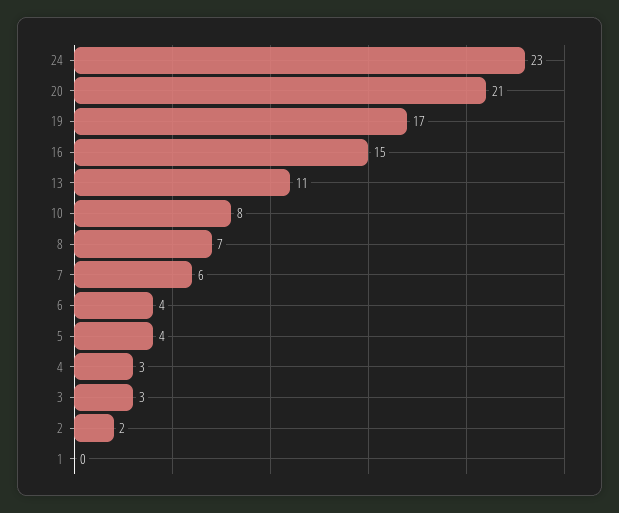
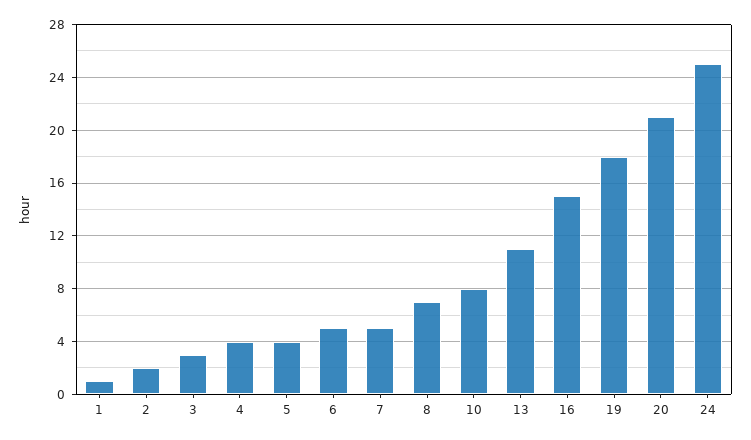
  {
-   "24": 23,
+   "24": 25,
    "20": 21,
-   "19": 17,
+   "19": 18,
    "16": 15,
    "13": 11,
    "10": 8,
    "8": 7,
-   "7": 6,
+   "7": 5,
-   "6": 4,
+   "6": 5,
    "5": 4,
-   "4": 3,
+   "4": 4,
    "3": 3,
    "2": 2,
-   "1": 0
+   "1": 1
  }

